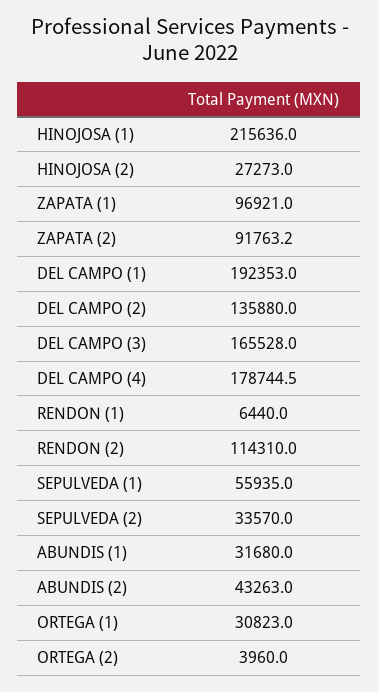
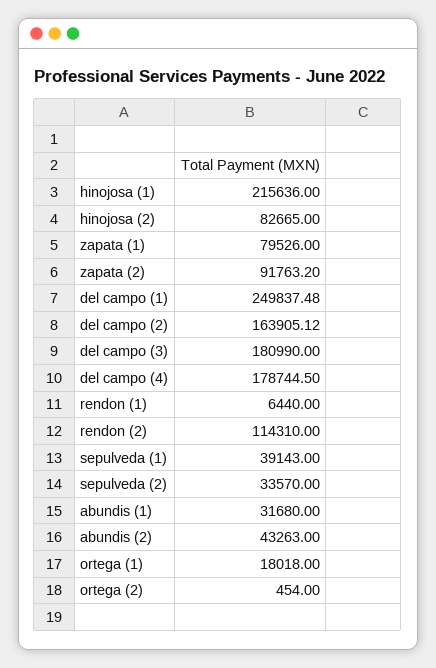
  {
    "HINOJOSA (1)": 215636,
-   "HINOJOSA (2)": 27273,
+   "HINOJOSA (2)": 82665,
-   "ZAPATA (1)": 96921,
+   "ZAPATA (1)": 79526,
    "ZAPATA (2)": 91763.2,
-   "DEL CAMPO (1)": 192353,
+   "DEL CAMPO (1)": 249837.48,
-   "DEL CAMPO (2)": 135880,
+   "DEL CAMPO (2)": 163905.12,
-   "DEL CAMPO (3)": 165528,
+   "DEL CAMPO (3)": 180990,
    "DEL CAMPO (4)": 178744.5,
    "RENDON (1)": 6440,
    "RENDON (2)": 114310,
-   "SEPULVEDA (1)": 55935,
+   "SEPULVEDA (1)": 39143,
    "SEPULVEDA (2)": 33570,
    "ABUNDIS (1)": 31680,
    "ABUNDIS (2)": 43263,
-   "ORTEGA (1)": 30823,
+   "ORTEGA (1)": 18018,
-   "ORTEGA (2)": 3960
+   "ORTEGA (2)": 454
  }

